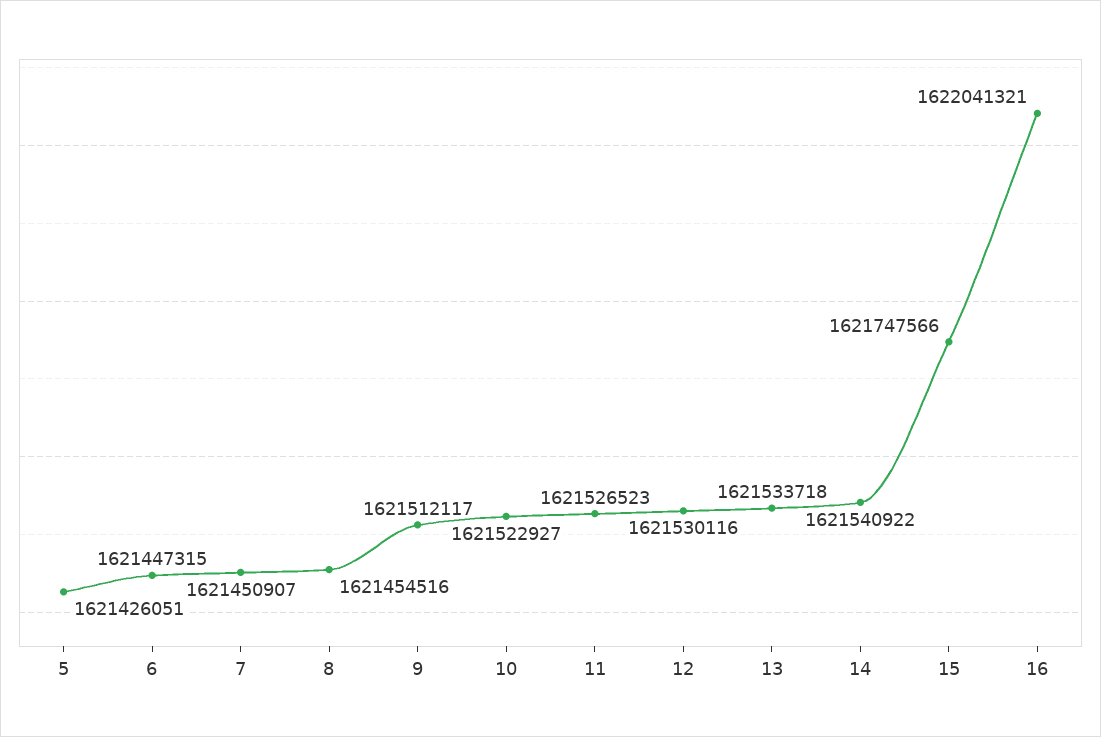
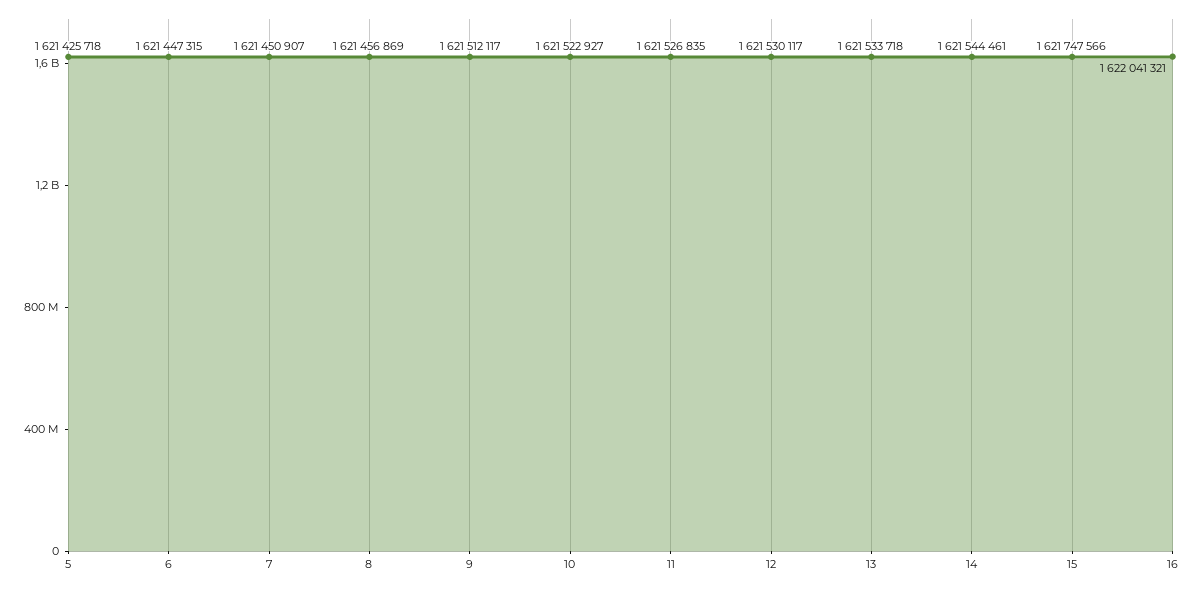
  {
-   "5": 1621426051,
+   "5": 1621425718,
    "6": 1621447315,
    "7": 1621450907,
-   "8": 1621454516,
+   "8": 1621456869,
    "9": 1621512117,
    "10": 1621522927,
-   "11": 1621526523,
+   "11": 1621526835,
-   "12": 1621530116,
+   "12": 1621530117,
    "13": 1621533718,
-   "14": 1621540922,
+   "14": 1621544461,
    "15": 1621747566,
    "16": 1622041321
  }

